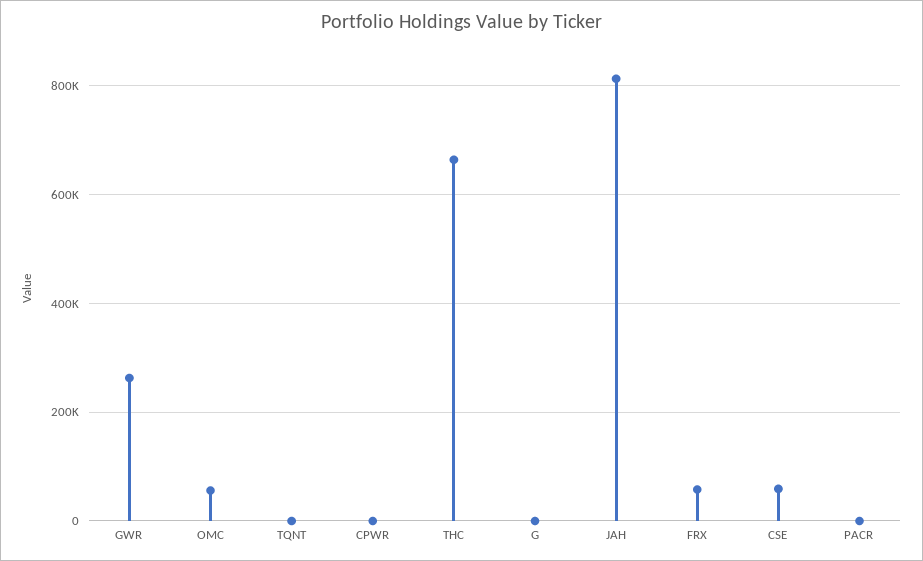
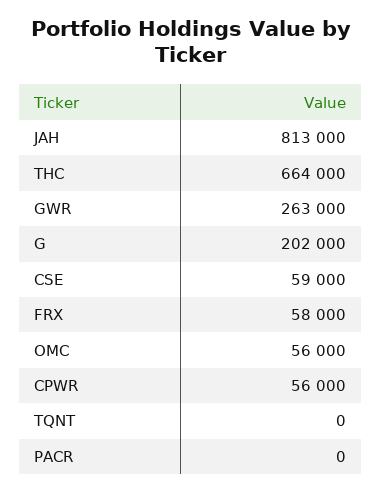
  {
    "GWR": 263000,
    "OMC": 56000,
    "TQNT": 0,
-   "CPWR": 0,
+   "CPWR": 56000,
    "THC": 664000,
-   "G": 0,
+   "G": 202000,
    "JAH": 813000,
    "FRX": 58000,
    "CSE": 59000,
    "PACR": 0
  }

